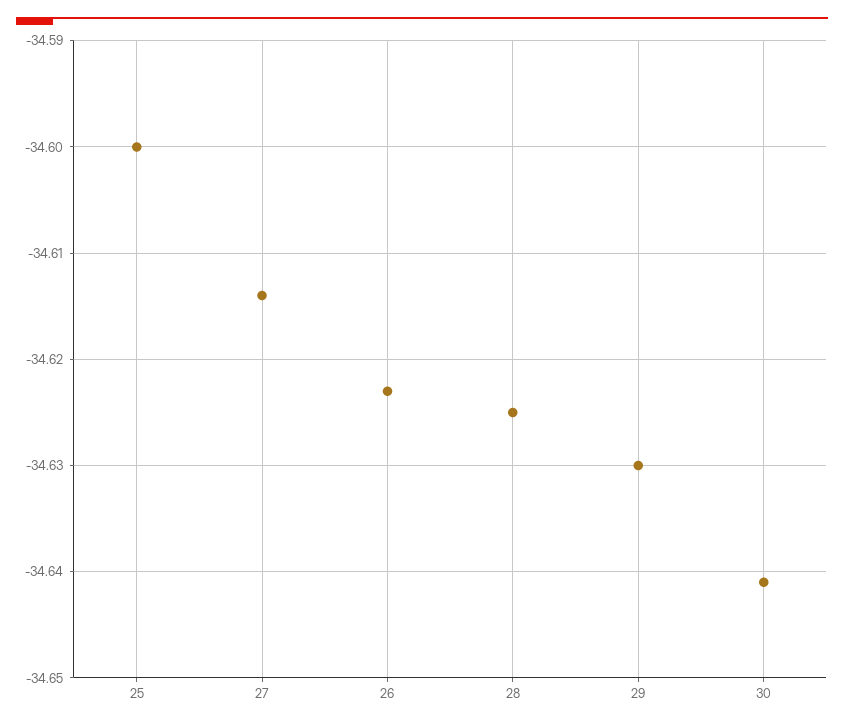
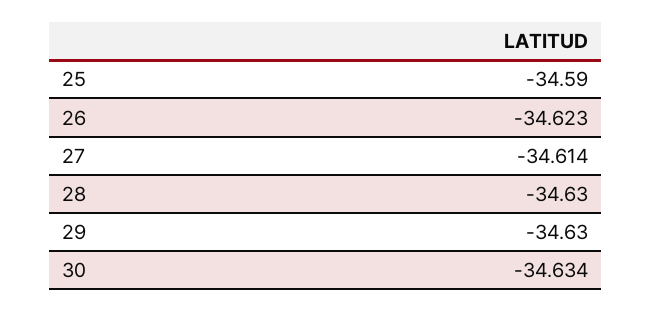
  {
-   "25": -34.6,
+   "25": -34.59,
    "27": -34.614,
    "26": -34.623,
-   "28": -34.625,
+   "28": -34.63,
    "29": -34.63,
-   "30": -34.641
+   "30": -34.634
  }

